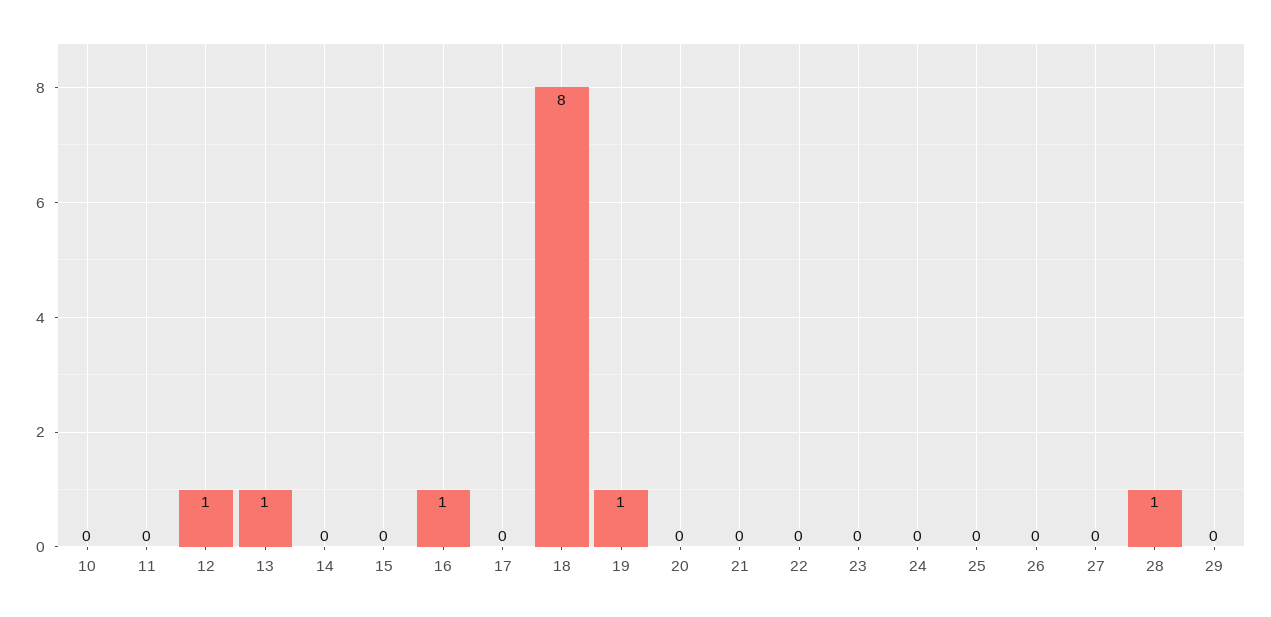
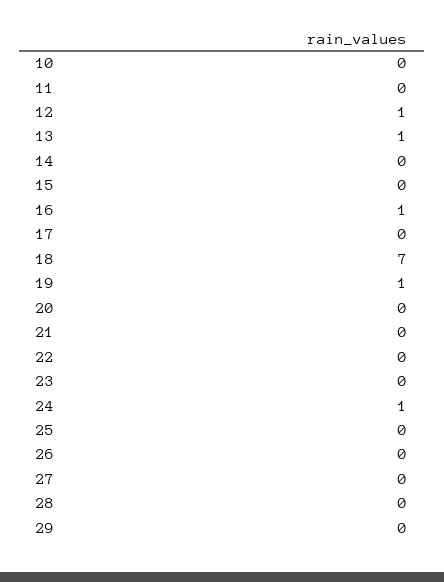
  {
    "10": 0,
    "11": 0,
    "12": 1,
    "13": 1,
    "14": 0,
    "15": 0,
    "16": 1,
    "17": 0,
-   "18": 8,
+   "18": 7,
    "19": 1,
    "20": 0,
    "21": 0,
    "22": 0,
    "23": 0,
-   "24": 0,
+   "24": 1,
    "25": 0,
    "26": 0,
    "27": 0,
-   "28": 1,
+   "28": 0,
    "29": 0
  }

